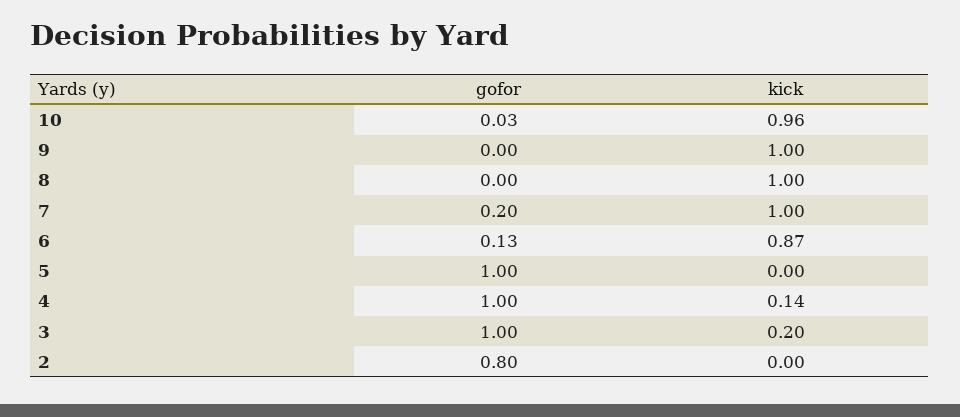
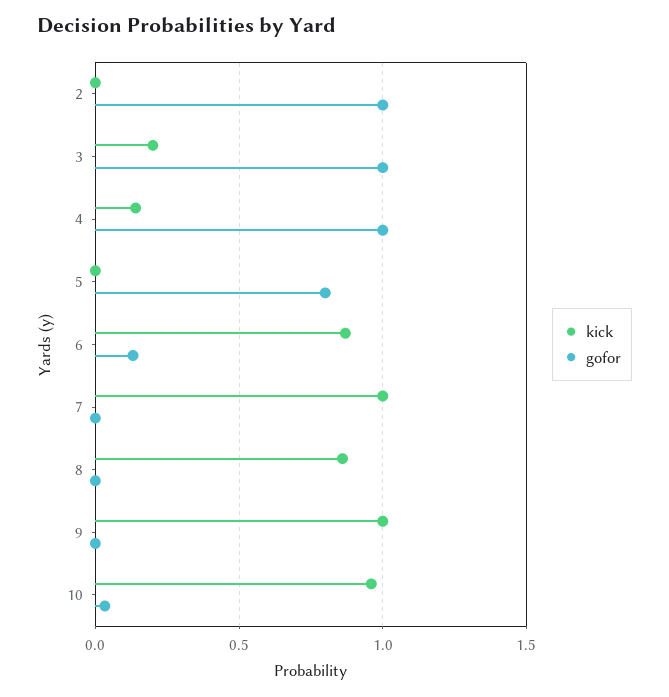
  {
    "gofor": {
      "10": 0.03,
      "9": 0,
      "8": 0,
-     "7": 0.2,
+     "7": 0,
      "6": 0.13,
-     "5": 1,
+     "5": 0.8,
      "4": 1,
      "3": 1,
-     "2": 0.8
+     "2": 1
    },
    "kick": {
      "10": 0.96,
      "9": 1,
-     "8": 1,
+     "8": 0.85,
      "7": 1,
      "6": 0.87,
      "5": 0,
      "4": 0.14,
      "3": 0.2,
      "2": 0
    }
  }

